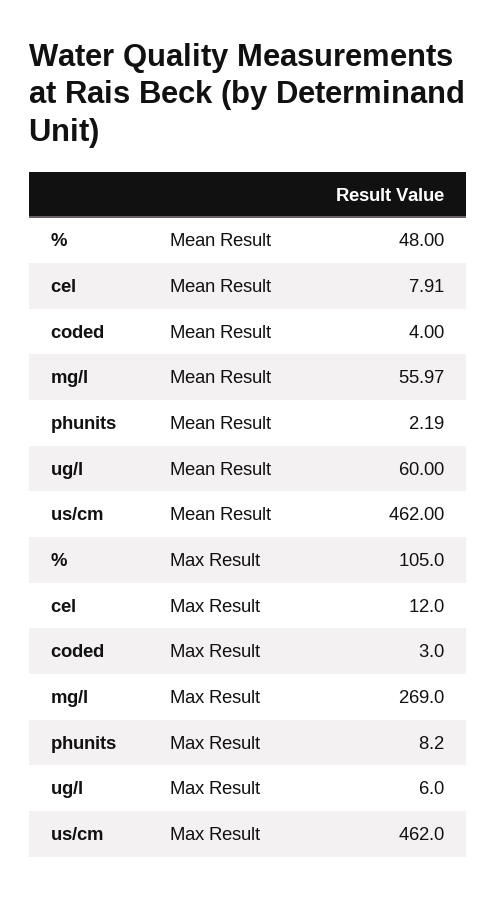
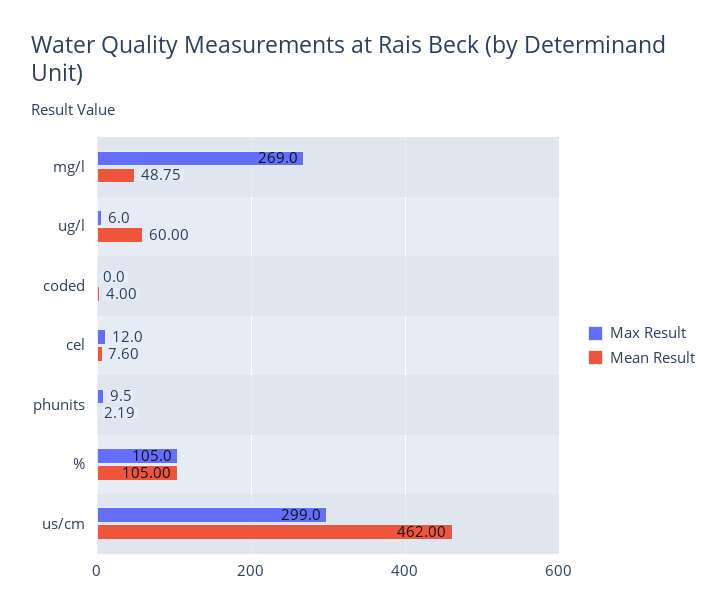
  {
    "Mean Result": {
-     "%": 48,
+     "%": 105,
-     "cel": 7.91,
+     "cel": 7.6,
      "coded": 4,
-     "mg/l": 55.97,
+     "mg/l": 48.75,
      "phunits": 2.19,
      "ug/l": 60,
      "us/cm": 462
    },
    "Max Result": {
      "%": 105,
      "cel": 12,
-     "coded": 3,
+     "coded": 0,
      "mg/l": 269,
-     "phunits": 8.2,
+     "phunits": 9.5,
      "ug/l": 6,
-     "us/cm": 462
+     "us/cm": 299
    }
  }

